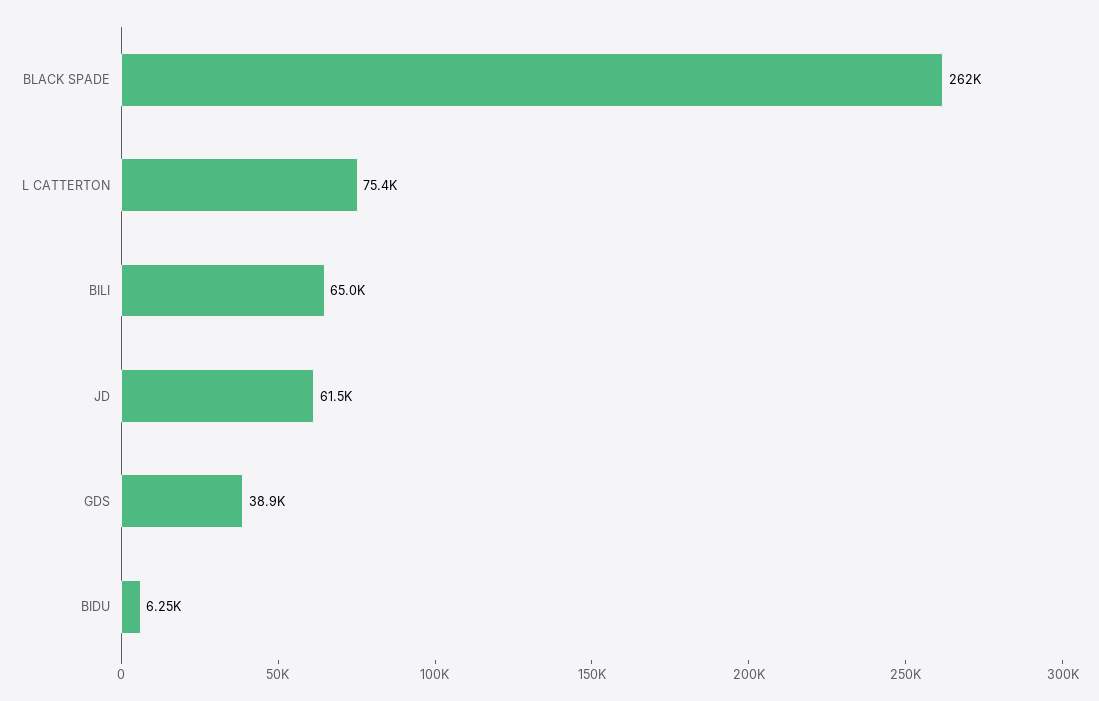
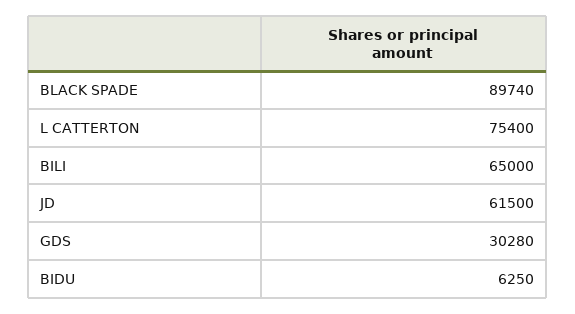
  {
-   "BLACK SPADE": 262000,
+   "BLACK SPADE": 89740,
    "L CATTERTON": 75400,
    "BILI": 65000,
    "JD": 61500,
-   "GDS": 38900,
+   "GDS": 30280,
    "BIDU": 6250
  }

